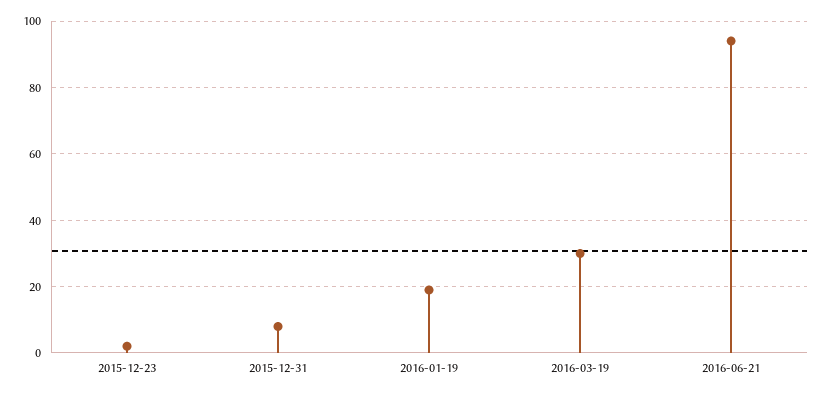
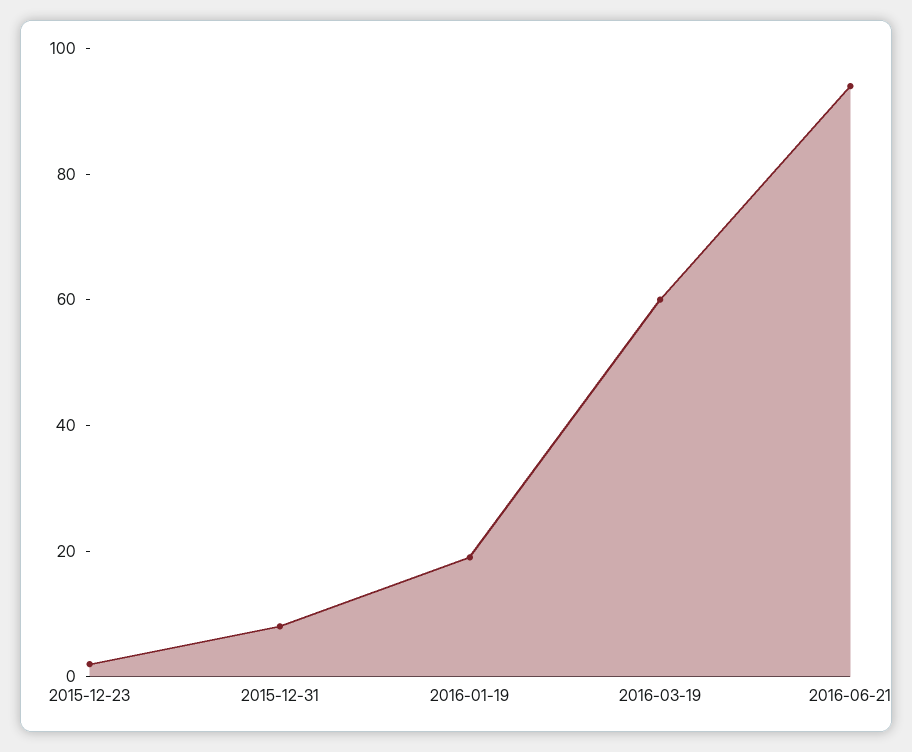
  {
    "2015-12-23": 0,
    "2015-12-31": 10,
    "2016-01-19": 20,
-   "2016-03-19": 30,
+   "2016-03-19": 60,
    "2016-06-21": 95
  }

